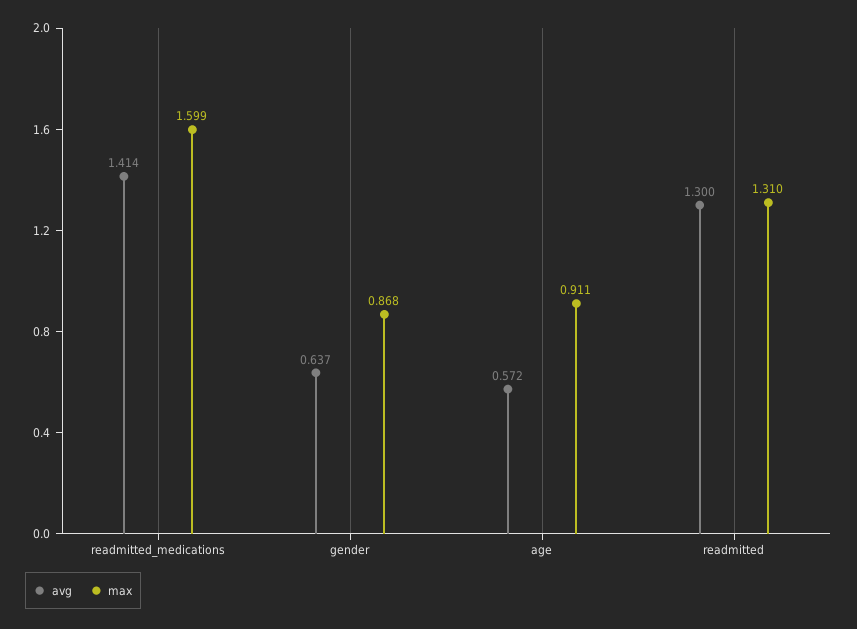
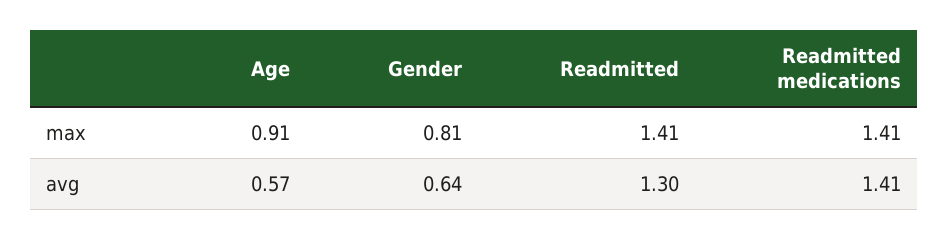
  {
    "avg": {
      "readmitted_medications": 1.414,
      "gender": 0.637,
      "age": 0.572,
      "readmitted": 1.3
    },
    "max": {
-     "readmitted_medications": 1.599,
+     "readmitted_medications": 1.41,
-     "gender": 0.868,
+     "gender": 0.81,
      "age": 0.911,
-     "readmitted": 1.31
+     "readmitted": 1.41
    }
  }

